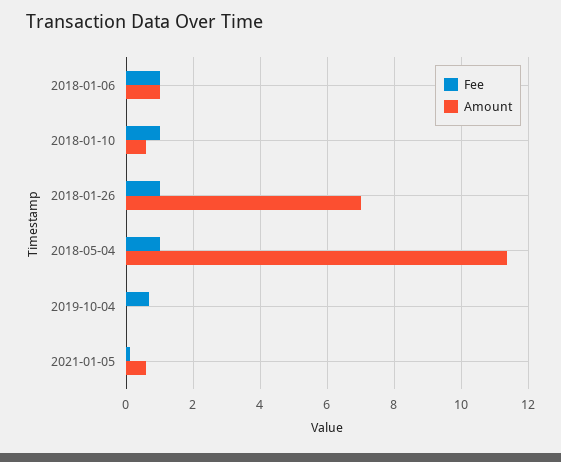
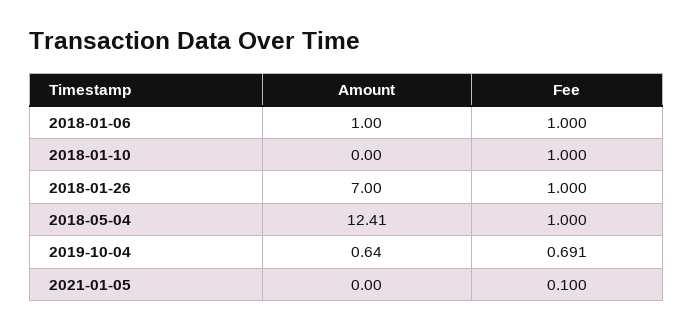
  {
    "Fee": {
      "2018-01-06": 1,
      "2018-01-10": 1,
      "2018-01-26": 1,
      "2018-05-04": 1,
      "2019-10-04": 0.691,
      "2021-01-05": 0.1
    },
    "Amount": {
      "2018-01-06": 1,
-     "2018-01-10": 0.6,
+     "2018-01-10": 0,
      "2018-01-26": 7,
-     "2018-05-04": 11.4,
+     "2018-05-04": 12.41,
-     "2019-10-04": 0,
+     "2019-10-04": 0.64,
-     "2021-01-05": 0.6
+     "2021-01-05": 0
    }
  }

